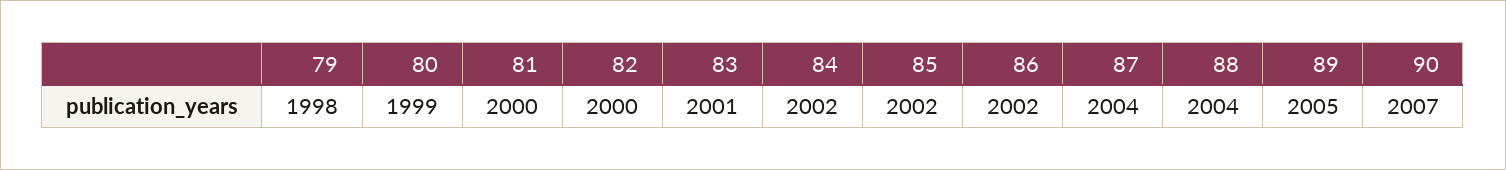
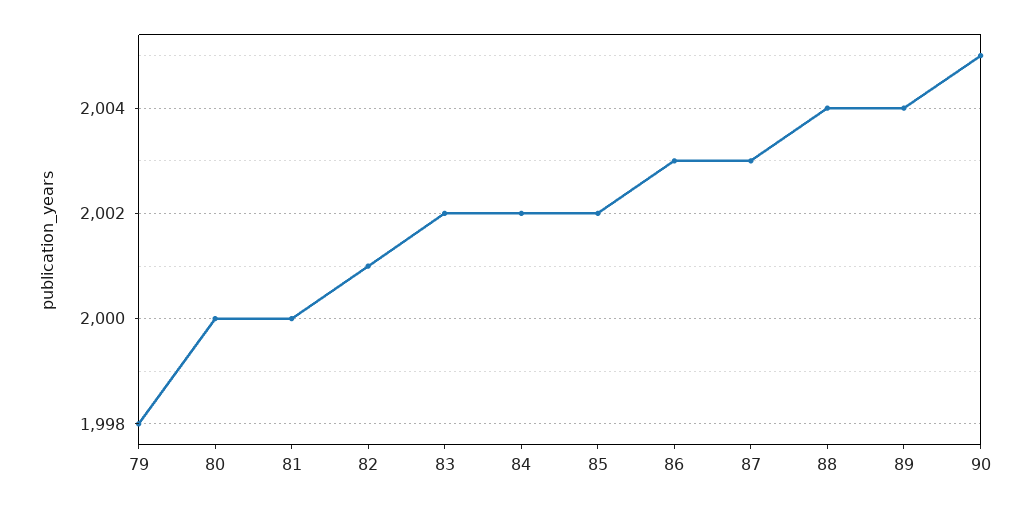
  {
    "79": 1998,
-   "80": 1999,
+   "80": 2000,
    "81": 2000,
-   "82": 2000,
+   "82": 2001,
-   "83": 2001,
+   "83": 2002,
    "84": 2002,
    "85": 2002,
-   "86": 2002,
+   "86": 2003,
-   "87": 2004,
+   "87": 2003,
    "88": 2004,
-   "89": 2005,
+   "89": 2004,
-   "90": 2007
+   "90": 2005
  }

